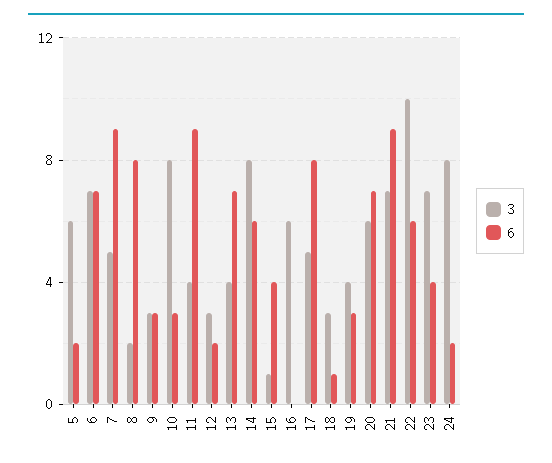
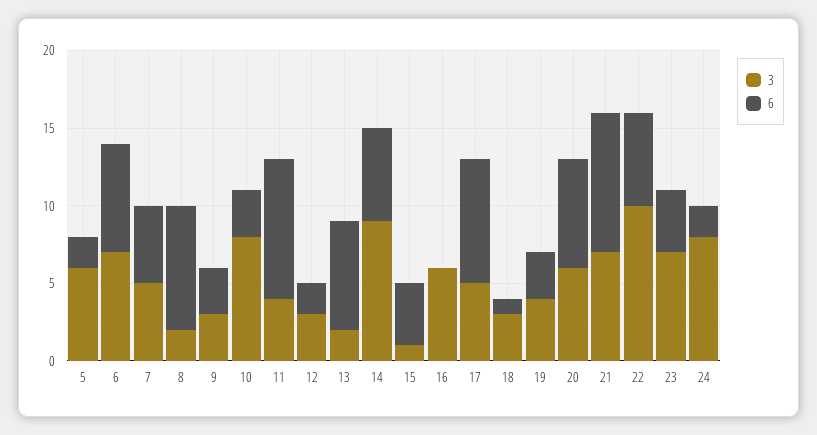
  {
    "3": {
      "5": 6,
      "6": 7,
      "7": 5,
      "8": 2,
      "9": 3,
      "10": 8,
      "11": 4,
      "12": 3,
-     "13": 4,
+     "13": 2,
-     "14": 8,
+     "14": 9,
      "15": 1,
      "16": 6,
      "17": 5,
      "18": 3,
      "19": 4,
      "20": 6,
      "21": 7,
      "22": 10,
      "23": 7,
      "24": 8
    },
    "6": {
      "5": 2,
      "6": 7,
-     "7": 9,
+     "7": 5,
      "8": 8,
      "9": 3,
      "10": 3,
      "11": 9,
      "12": 2,
      "13": 7,
      "14": 6,
      "15": 4,
      "16": 0,
      "17": 8,
      "18": 1,
      "19": 3,
      "20": 7,
      "21": 9,
      "22": 6,
      "23": 4,
      "24": 2
    }
  }

